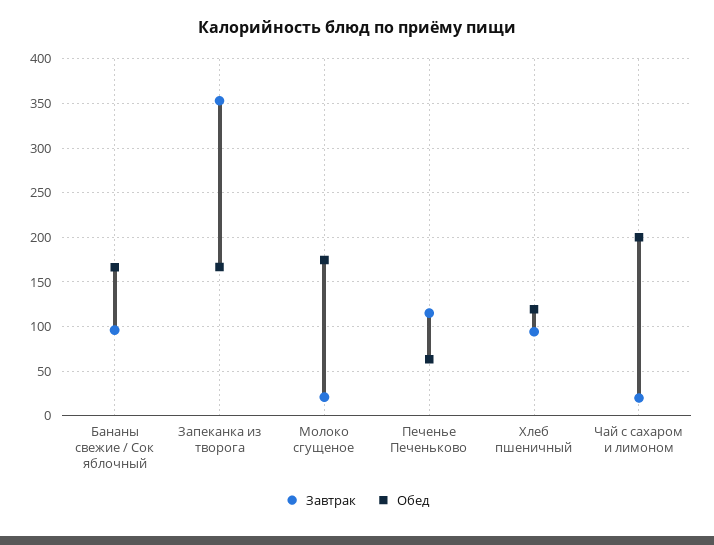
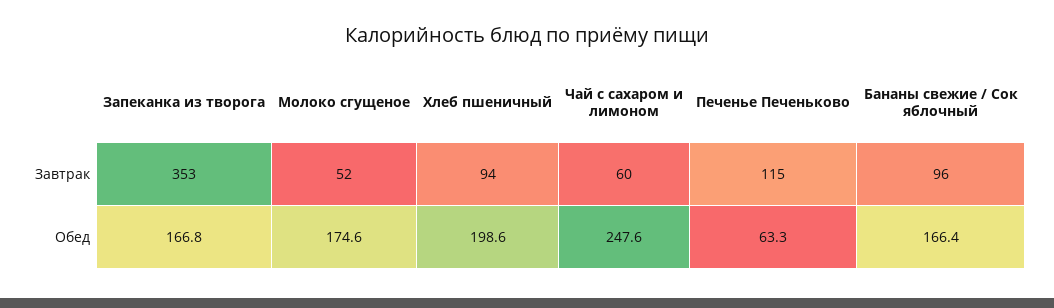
  {
    "Завтрак": {
      "Бананы свежие / Сок яблочный": 96,
      "Запеканка из творога": 353,
-     "Молоко сгущеное": 20,
+     "Молоко сгущеное": 52,
      "Печенье Печеньково": 115,
      "Хлеб пшеничный": 94,
-     "Чай с сахаром и лимоном": 20
+     "Чай с сахаром и лимоном": 60
    },
    "Обед": {
      "Бананы свежие / Сок яблочный": 166.4,
      "Запеканка из творога": 166.8,
      "Молоко сгущеное": 174.6,
      "Печенье Печеньково": 63.3,
-     "Хлеб пшеничный": 120,
+     "Хлеб пшеничный": 198.6,
-     "Чай с сахаром и лимоном": 200
+     "Чай с сахаром и лимоном": 247.6
    }
  }

